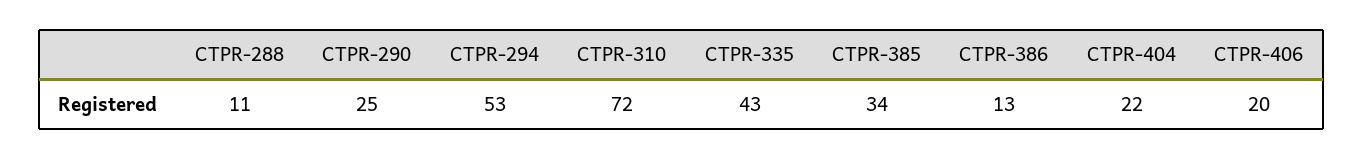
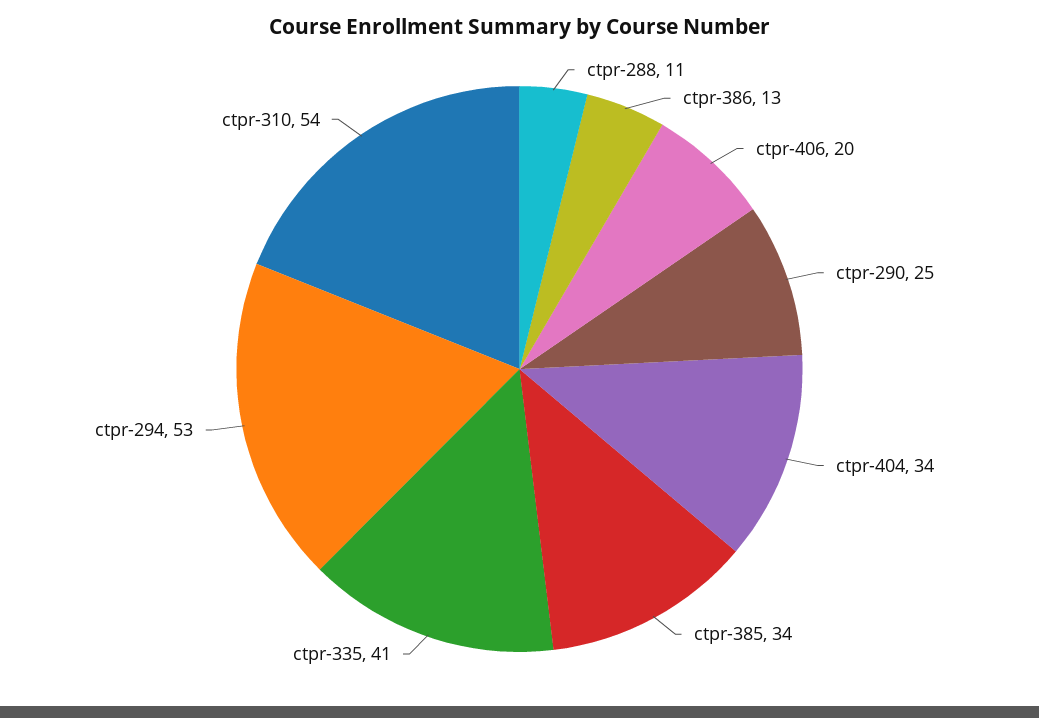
  {
    "CTPR-288": 11,
    "CTPR-290": 25,
    "CTPR-294": 53,
-   "CTPR-310": 72,
+   "CTPR-310": 54,
-   "CTPR-335": 43,
+   "CTPR-335": 41,
    "CTPR-385": 34,
    "CTPR-386": 13,
-   "CTPR-404": 22,
+   "CTPR-404": 34,
    "CTPR-406": 20
  }

